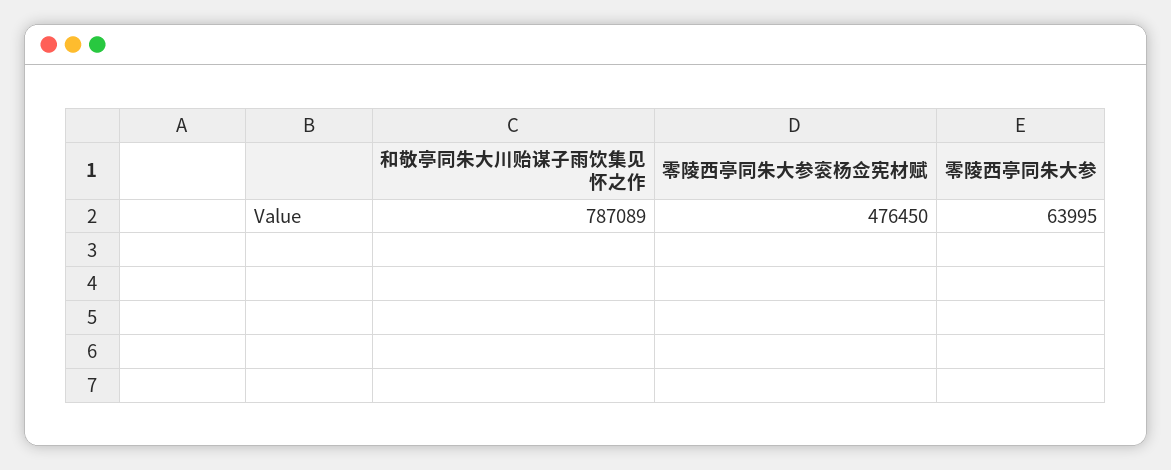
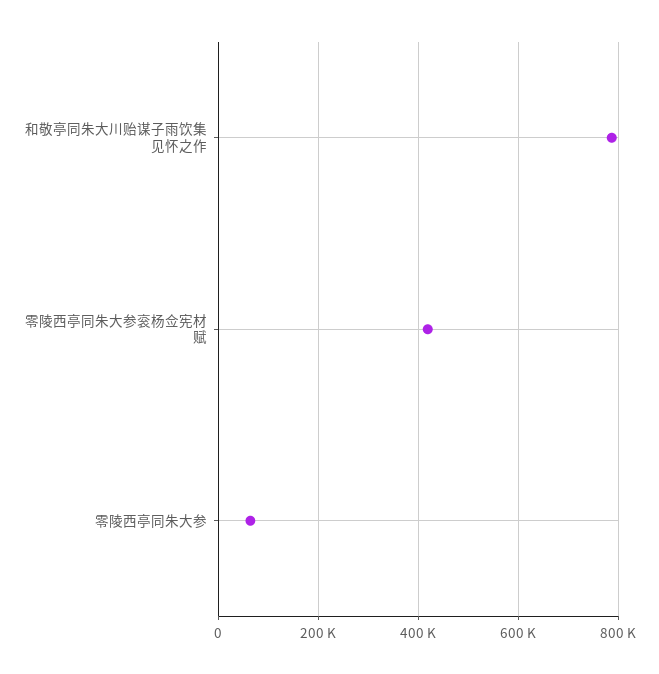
  {
    "和敬亭同朱大川贻谋子雨饮集见怀之作": 787089,
-   "零陵西亭同朱大参衮杨佥宪材赋": 476450,
+   "零陵西亭同朱大参衮杨佥宪材赋": 420000,
    "零陵西亭同朱大参": 63995
  }

